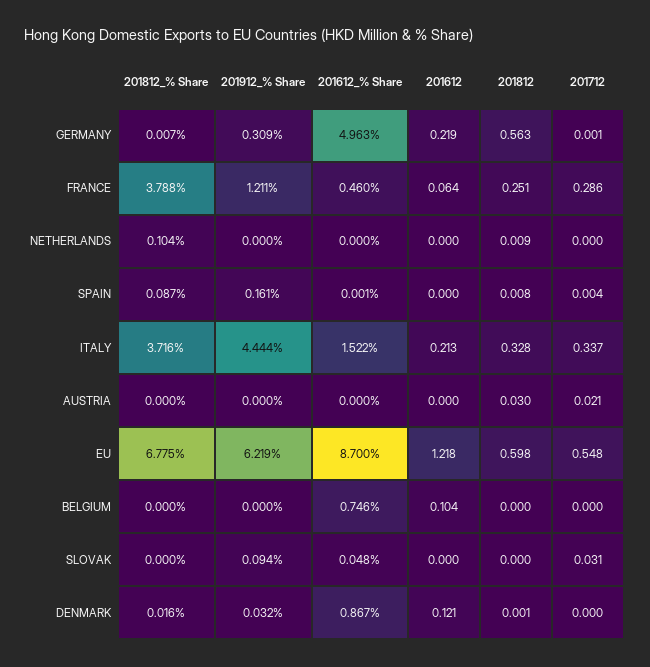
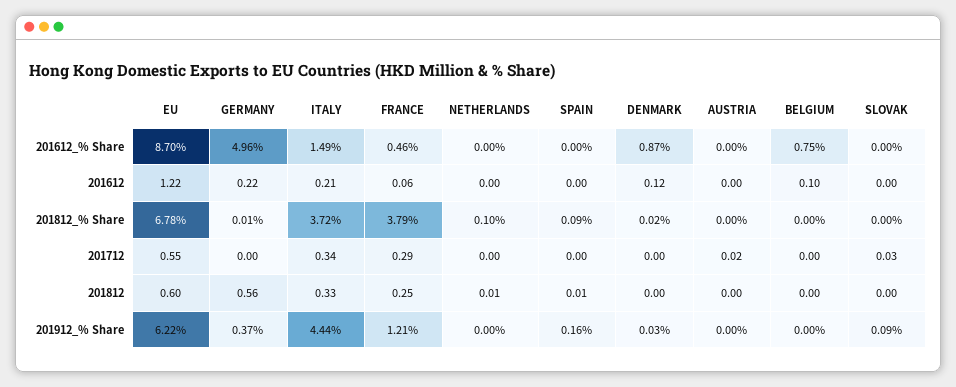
  {
    "201812_% Share": {
      "GERMANY": 0.007,
      "FRANCE": 3.788,
      "NETHERLANDS": 0.104,
      "SPAIN": 0.087,
      "ITALY": 3.716,
      "AUSTRIA": 0,
      "EU": 6.775,
      "BELGIUM": 0,
      "SLOVAK": 0,
      "DENMARK": 0.016
    },
    "201912_% Share": {
-     "GERMANY": 0.309,
+     "GERMANY": 0.37,
      "FRANCE": 1.211,
      "NETHERLANDS": 0,
      "SPAIN": 0.161,
      "ITALY": 4.444,
      "AUSTRIA": 0,
      "EU": 6.219,
      "BELGIUM": 0,
      "SLOVAK": 0.094,
      "DENMARK": 0.032
    },
    "201612_% Share": {
      "GERMANY": 4.963,
      "FRANCE": 0.46,
      "NETHERLANDS": 0,
      "SPAIN": 0.001,
-     "ITALY": 1.522,
+     "ITALY": 1.49,
      "AUSTRIA": 0,
      "EU": 8.7,
      "BELGIUM": 0.746,
-     "SLOVAK": 0.048,
+     "SLOVAK": 0,
      "DENMARK": 0.867
    },
    "201612": {
      "GERMANY": 0.219,
      "FRANCE": 0.064,
      "NETHERLANDS": 0,
      "SPAIN": 0,
      "ITALY": 0.213,
      "AUSTRIA": 0,
      "EU": 1.218,
      "BELGIUM": 0.104,
      "SLOVAK": 0,
      "DENMARK": 0.121
    },
    "201812": {
      "GERMANY": 0.563,
      "FRANCE": 0.251,
      "NETHERLANDS": 0.009,
      "SPAIN": 0.008,
      "ITALY": 0.328,
-     "AUSTRIA": 0.03,
+     "AUSTRIA": 0,
      "EU": 0.598,
      "BELGIUM": 0,
      "SLOVAK": 0,
      "DENMARK": 0.001
    },
    "201712": {
      "GERMANY": 0.001,
      "FRANCE": 0.286,
      "NETHERLANDS": 0,
      "SPAIN": 0.004,
      "ITALY": 0.337,
      "AUSTRIA": 0.021,
      "EU": 0.548,
      "BELGIUM": 0,
      "SLOVAK": 0.031,
      "DENMARK": 0
    }
  }

